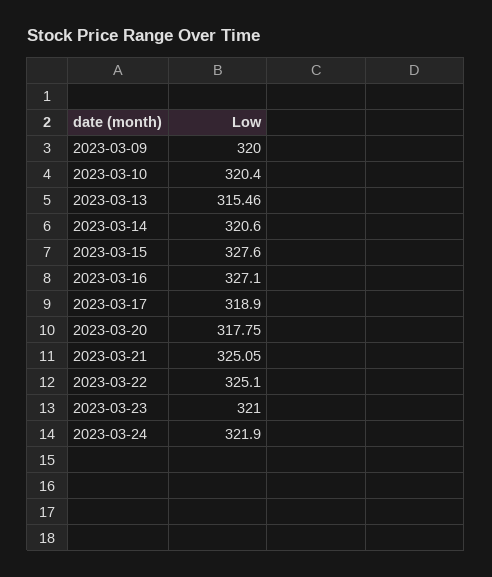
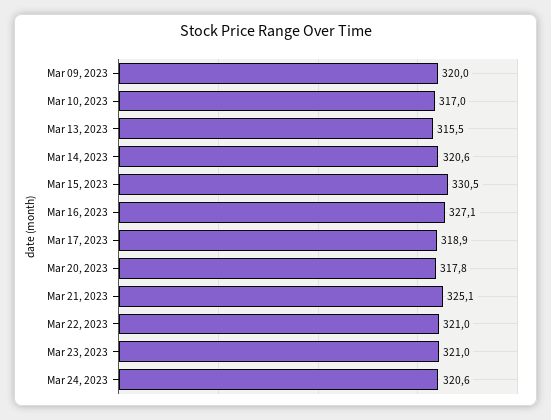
  {
    "2023-03-09": 320,
-   "2023-03-10": 320.4,
+   "2023-03-10": 317,
    "2023-03-13": 315.46,
    "2023-03-14": 320.6,
-   "2023-03-15": 327.6,
+   "2023-03-15": 330.5,
    "2023-03-16": 327.1,
    "2023-03-17": 318.9,
    "2023-03-20": 317.75,
    "2023-03-21": 325.05,
-   "2023-03-22": 325.1,
+   "2023-03-22": 321,
    "2023-03-23": 321,
-   "2023-03-24": 321.9
+   "2023-03-24": 320.6
  }

